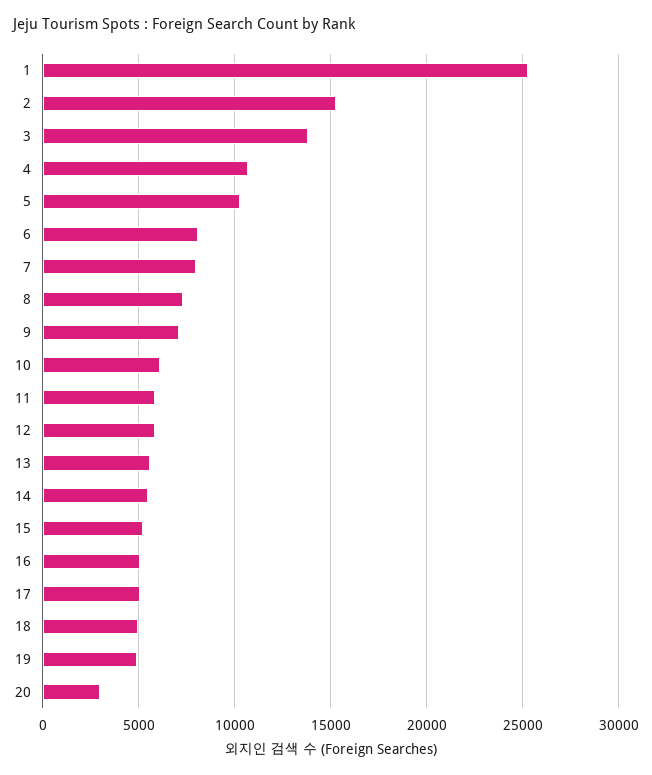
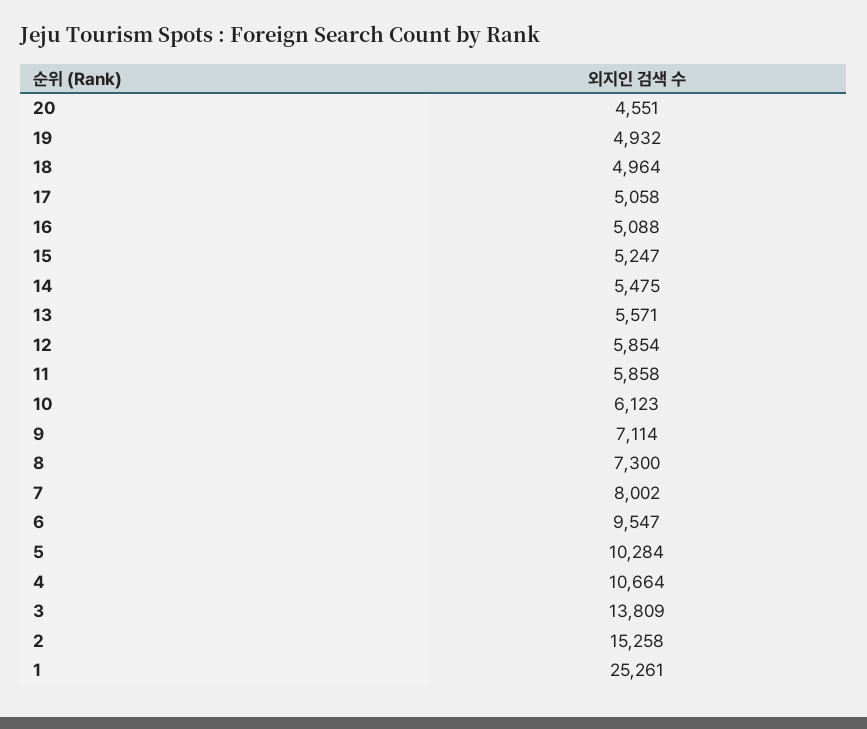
  {
    "1": 25261,
    "2": 15258,
    "3": 13809,
    "4": 10664,
    "5": 10284,
-   "6": 8000,
+   "6": 9547,
    "7": 8002,
    "8": 7300,
    "9": 7114,
    "10": 6123,
    "11": 5858,
    "12": 5854,
    "13": 5571,
    "14": 5475,
    "15": 5247,
    "16": 5088,
    "17": 5058,
    "18": 4964,
    "19": 4932,
-   "20": 3000
+   "20": 4551
  }

